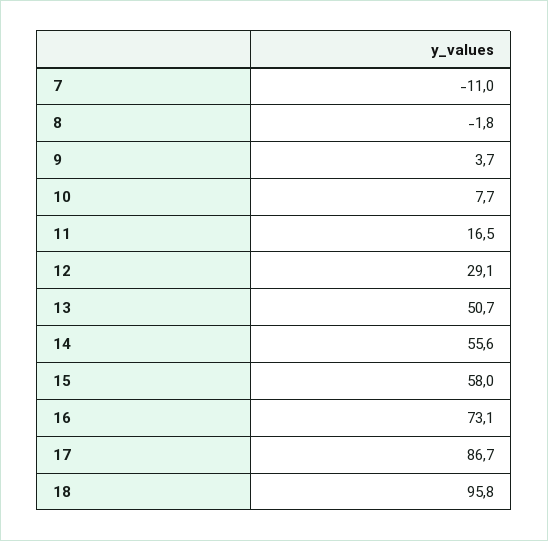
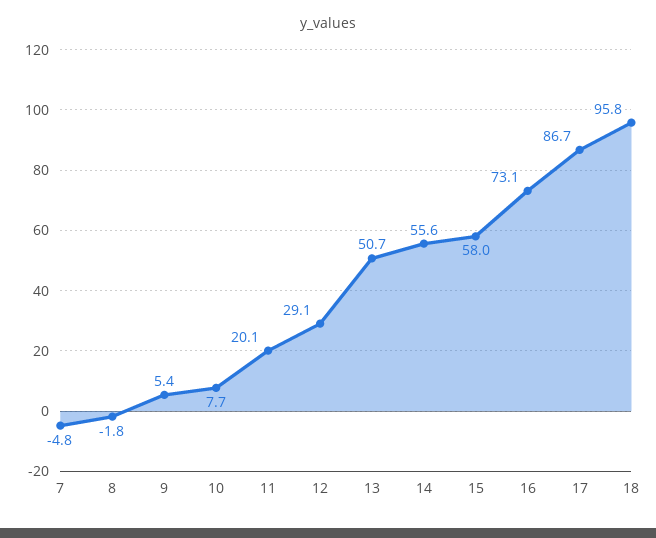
  {
-   "7": -11,
+   "7": -4.8,
    "8": -1.8,
-   "9": 3.7,
+   "9": 5.4,
    "10": 7.7,
-   "11": 16.5,
+   "11": 20.1,
    "12": 29.1,
    "13": 50.7,
    "14": 55.6,
    "15": 58,
    "16": 73.1,
    "17": 86.7,
    "18": 95.8
  }

